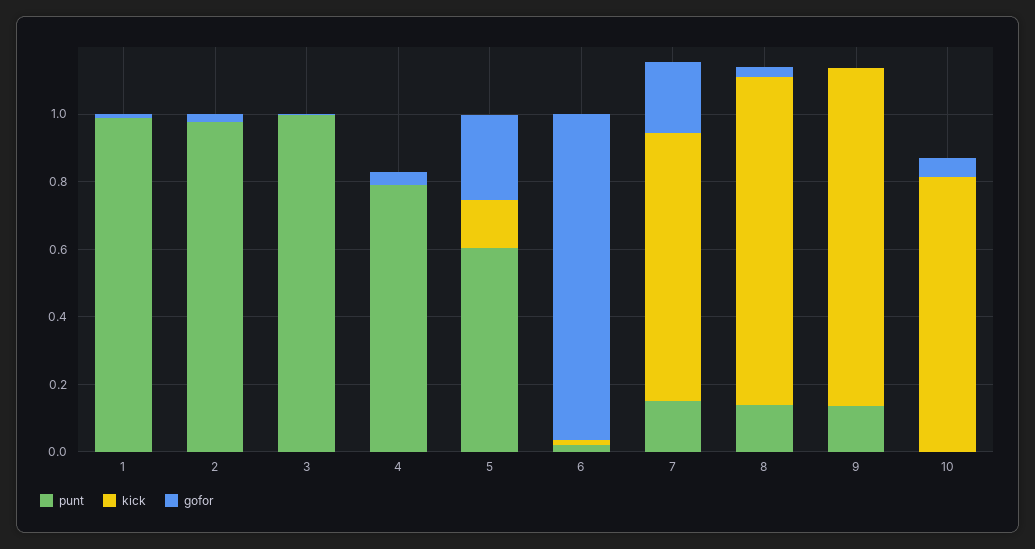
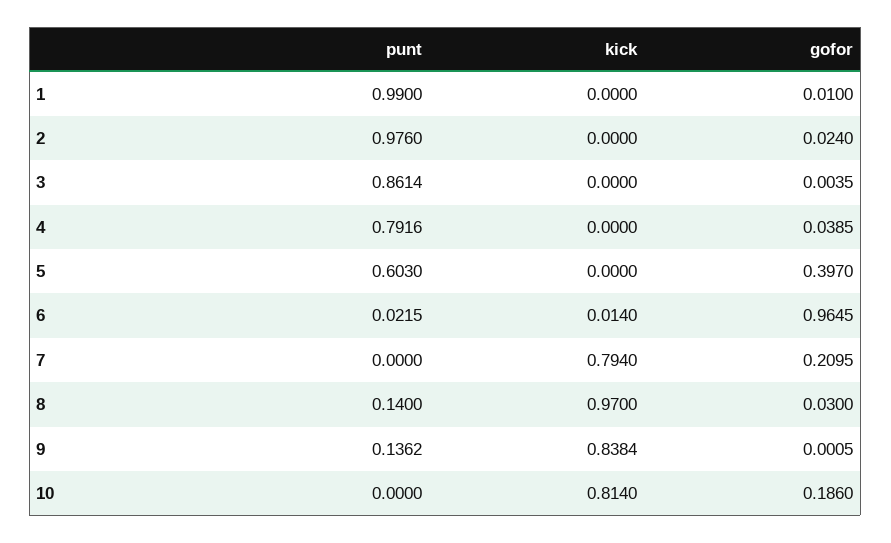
  {
    "punt": {
      "1": 0.99,
      "2": 0.976,
-     "3": 1,
+     "3": 0.8614,
      "4": 0.7916,
      "5": 0.603,
      "6": 0.0215,
-     "7": 0.15,
+     "7": 0,
      "8": 0.14,
      "9": 0.1362,
      "10": 0
    },
    "kick": {
      "1": 0,
      "2": 0,
      "3": 0,
      "4": 0,
-     "5": 0.15,
+     "5": 0,
      "6": 0.014,
      "7": 0.794,
      "8": 0.97,
-     "9": 1,
+     "9": 0.8384,
      "10": 0.814
    },
    "gofor": {
      "1": 0.01,
      "2": 0.024,
      "3": 0.0035,
      "4": 0.0385,
-     "5": 0.25,
+     "5": 0.397,
      "6": 0.9645,
      "7": 0.2095,
      "8": 0.03,
      "9": 0.0005,
-     "10": 0.05
+     "10": 0.186
    }
  }

